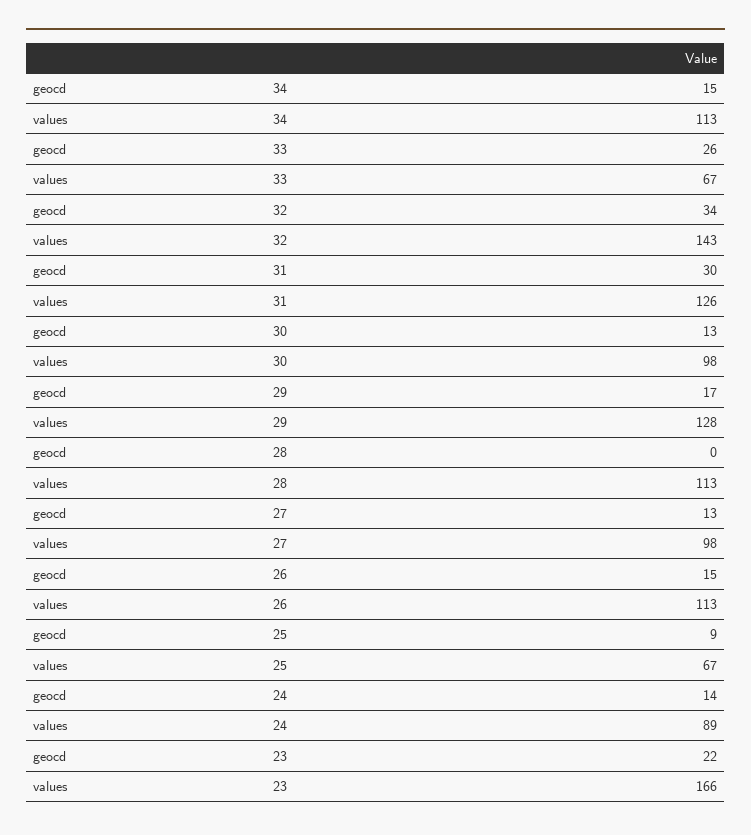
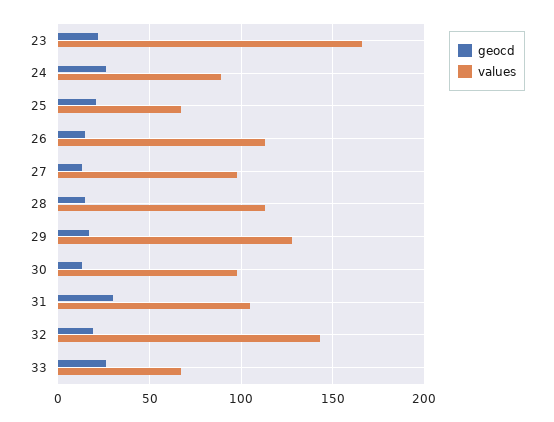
  {
    "geocd": {
-     "34": 15,
      "33": 26,
-     "32": 34,
+     "32": 20,
      "31": 30,
      "30": 13,
      "29": 17,
-     "28": 0,
+     "28": 15,
      "27": 13,
      "26": 15,
-     "25": 9,
+     "25": 20,
-     "24": 14,
+     "24": 25,
      "23": 22
    },
    "values": {
-     "34": 113,
      "33": 67,
      "32": 143,
-     "31": 126,
+     "31": 105,
      "30": 98,
      "29": 128,
      "28": 113,
      "27": 98,
      "26": 113,
      "25": 67,
      "24": 89,
      "23": 166
    }
  }

